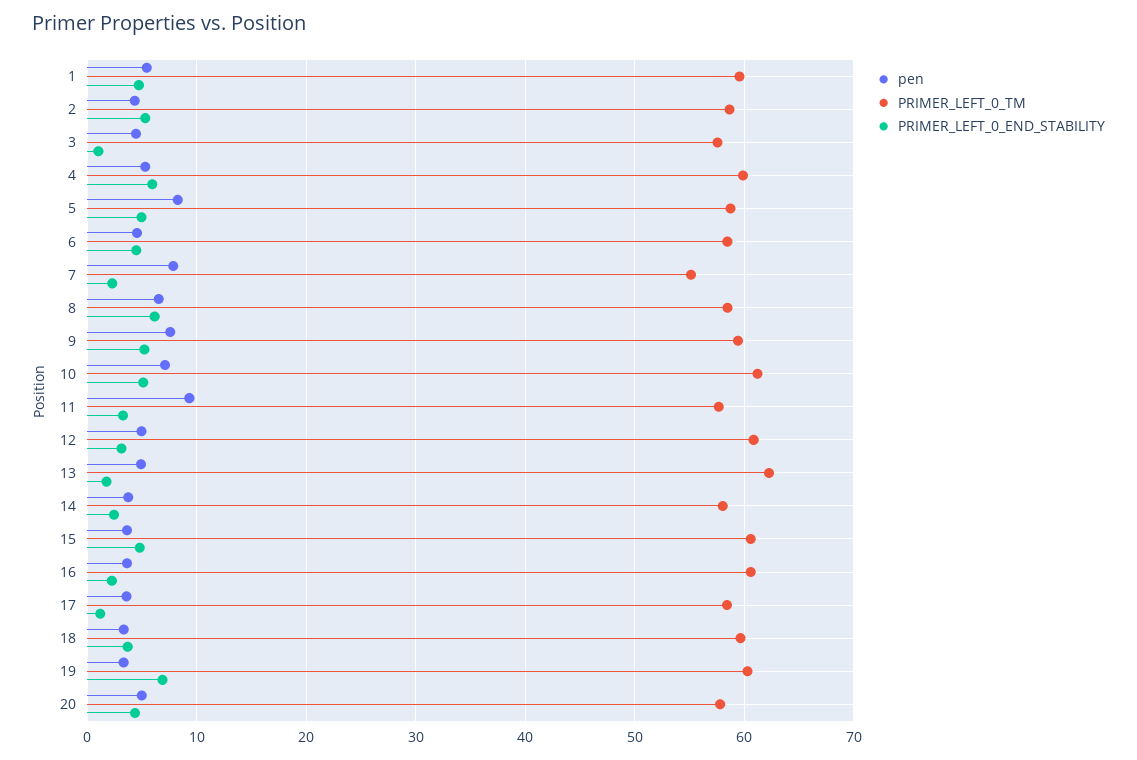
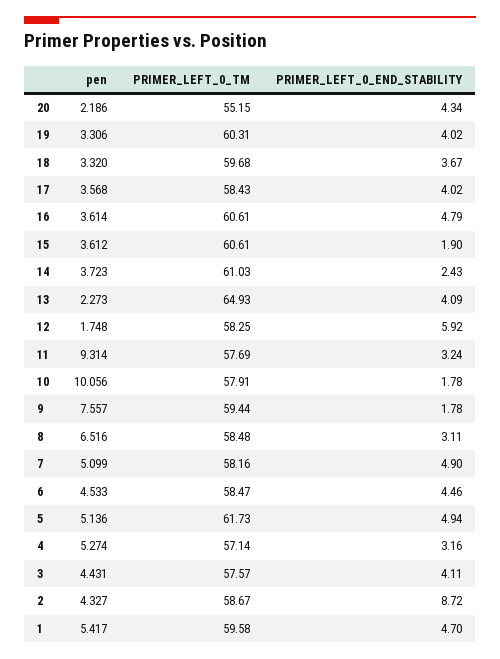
  {
    "pen": {
      "1": 5.417,
      "2": 4.327,
      "3": 4.431,
      "4": 5.274,
-     "5": 8,
+     "5": 5.136,
      "6": 4.533,
-     "7": 8,
+     "7": 5.099,
      "8": 6.516,
      "9": 7.557,
-     "10": 7,
+     "10": 10.056,
      "11": 9.314,
-     "12": 5,
+     "12": 1.748,
-     "13": 5,
+     "13": 2.273,
      "14": 3.723,
      "15": 3.612,
      "16": 3.614,
      "17": 3.568,
      "18": 3.32,
      "19": 3.306,
-     "20": 5
+     "20": 2.186
    },
    "PRIMER_LEFT_0_TM": {
      "1": 59.58,
      "2": 58.67,
      "3": 57.57,
-     "4": 60,
+     "4": 57.14,
-     "5": 59,
+     "5": 61.73,
      "6": 58.47,
-     "7": 55,
+     "7": 58.16,
      "8": 58.48,
      "9": 59.44,
-     "10": 61,
+     "10": 57.91,
      "11": 57.69,
-     "12": 61,
+     "12": 58.25,
-     "13": 62,
+     "13": 64.93,
-     "14": 58,
+     "14": 61.03,
      "15": 60.61,
      "16": 60.61,
      "17": 58.43,
      "18": 59.68,
      "19": 60.31,
-     "20": 58
+     "20": 55.15
    },
    "PRIMER_LEFT_0_END_STABILITY": {
      "1": 4.7,
-     "2": 5,
+     "2": 8.72,
-     "3": 1,
+     "3": 4.11,
-     "4": 6,
+     "4": 3.16,
      "5": 4.94,
      "6": 4.46,
-     "7": 2,
+     "7": 4.9,
-     "8": 6,
+     "8": 3.11,
-     "9": 5,
+     "9": 1.78,
-     "10": 5,
+     "10": 1.78,
      "11": 3.24,
-     "12": 3,
+     "12": 5.92,
-     "13": 2,
+     "13": 4.09,
      "14": 2.43,
-     "15": 5,
+     "15": 1.9,
-     "16": 2,
+     "16": 4.79,
-     "17": 1,
+     "17": 4.02,
      "18": 3.67,
-     "19": 7,
+     "19": 4.02,
      "20": 4.34
    }
  }

